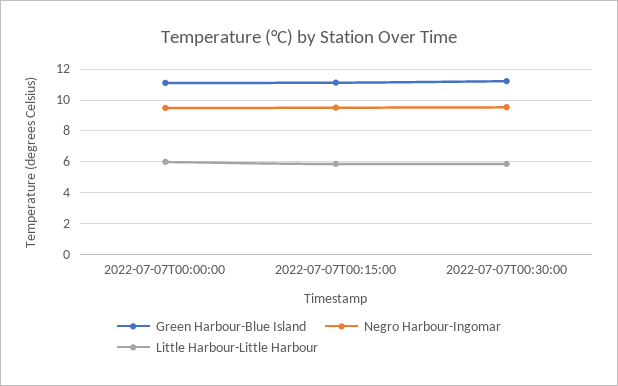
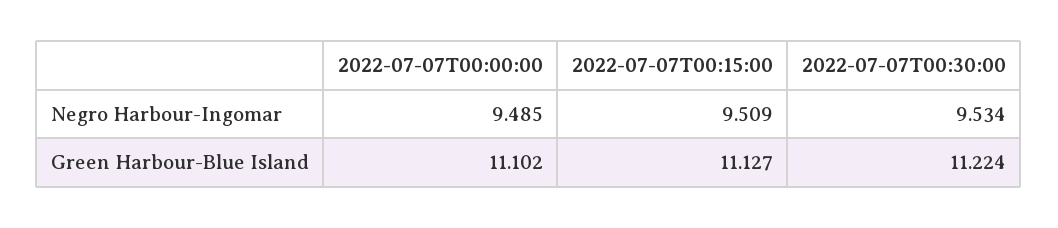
  {
    "Green Harbour-Blue Island": {
      "2022-07-07T00:00:00": 11.102,
      "2022-07-07T00:15:00": 11.127,
      "2022-07-07T00:30:00": 11.224
    },
    "Negro Harbour-Ingomar": {
      "2022-07-07T00:00:00": 9.485,
      "2022-07-07T00:15:00": 9.509,
      "2022-07-07T00:30:00": 9.534
-   },
+   }
-   "Little Harbour-Little Harbour": {
-     "2022-07-07T00:00:00": 6,
-     "2022-07-07T00:15:00": 6,
-     "2022-07-07T00:30:00": 6
-   }
  }

